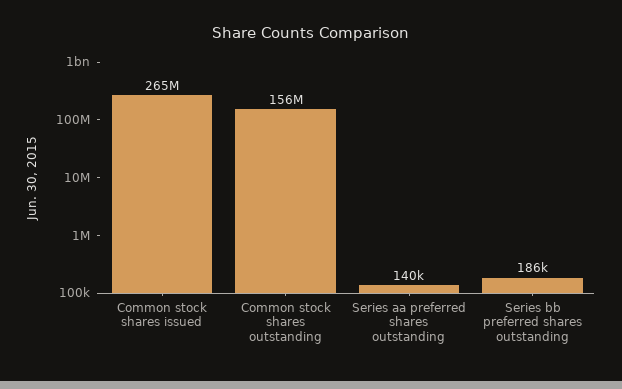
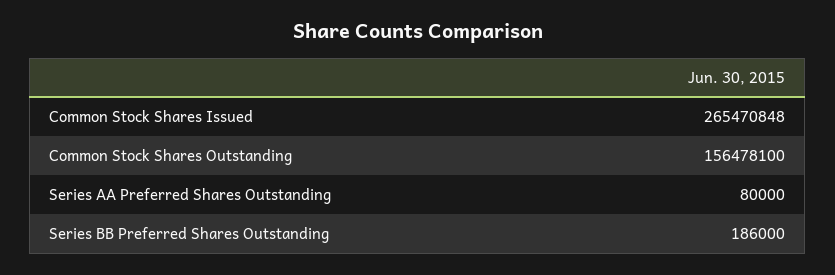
  {
    "Common stock shares issued": 265470848,
    "Common stock shares outstanding": 156478100,
-   "Series aa preferred shares outstanding": 140000,
+   "Series aa preferred shares outstanding": 80000,
    "Series bb preferred shares outstanding": 186000
  }

